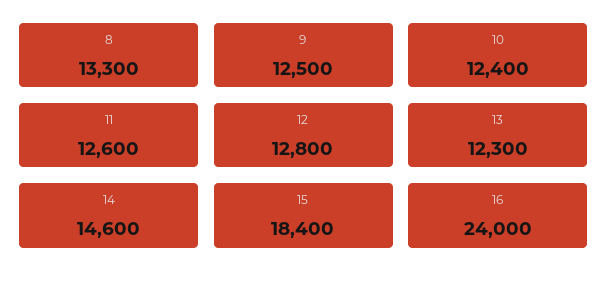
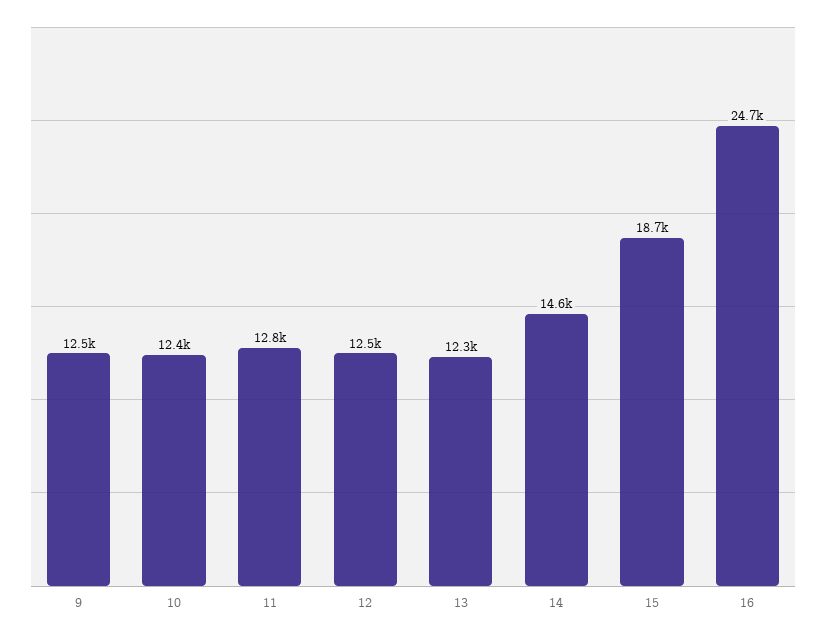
  {
-   "8": 13300,
    "9": 12500,
    "10": 12400,
-   "11": 12600,
+   "11": 12800,
-   "12": 12800,
+   "12": 12500,
    "13": 12300,
    "14": 14600,
-   "15": 18400,
+   "15": 18700,
-   "16": 24000
+   "16": 24700
  }

